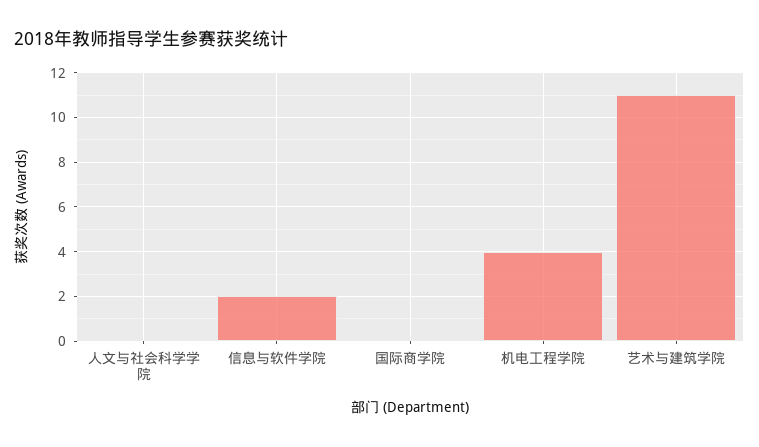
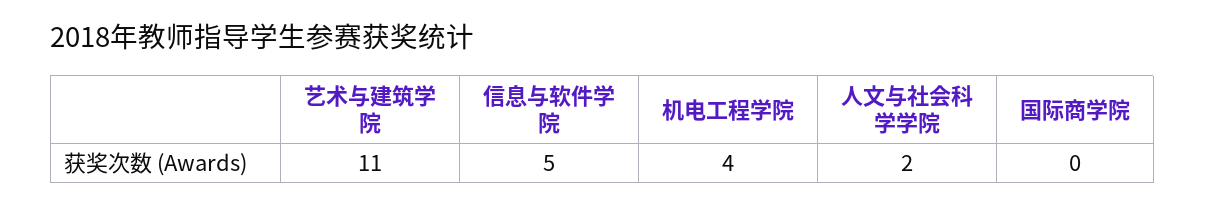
  {
-   "人文与社会科学学院": 0,
+   "人文与社会科学学院": 2,
-   "信息与软件学院": 2,
+   "信息与软件学院": 5,
    "国际商学院": 0,
    "机电工程学院": 4,
    "艺术与建筑学院": 11
  }

